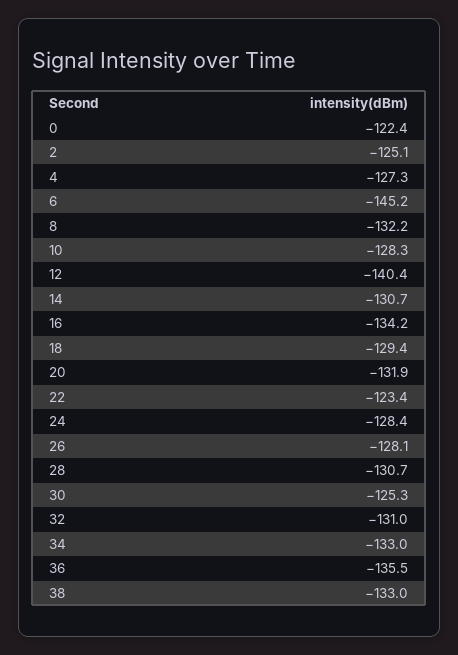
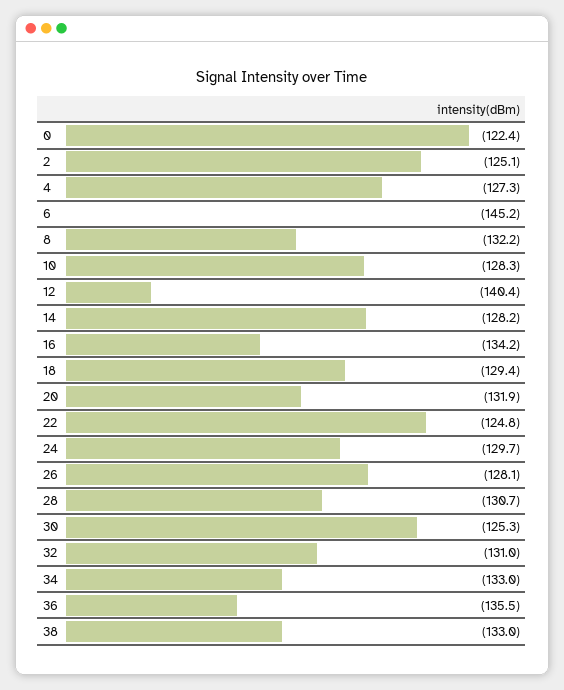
  {
    "0": -122.4,
    "2": -125.1,
    "4": -127.3,
    "6": -145.2,
    "8": -132.2,
    "10": -128.3,
    "12": -140.4,
-   "14": -130.7,
+   "14": -128.2,
    "16": -134.2,
    "18": -129.4,
    "20": -131.9,
-   "22": -123.4,
+   "22": -124.8,
-   "24": -128.4,
+   "24": -129.7,
    "26": -128.1,
    "28": -130.7,
    "30": -125.3,
    "32": -131,
    "34": -133,
    "36": -135.5,
    "38": -133
  }

